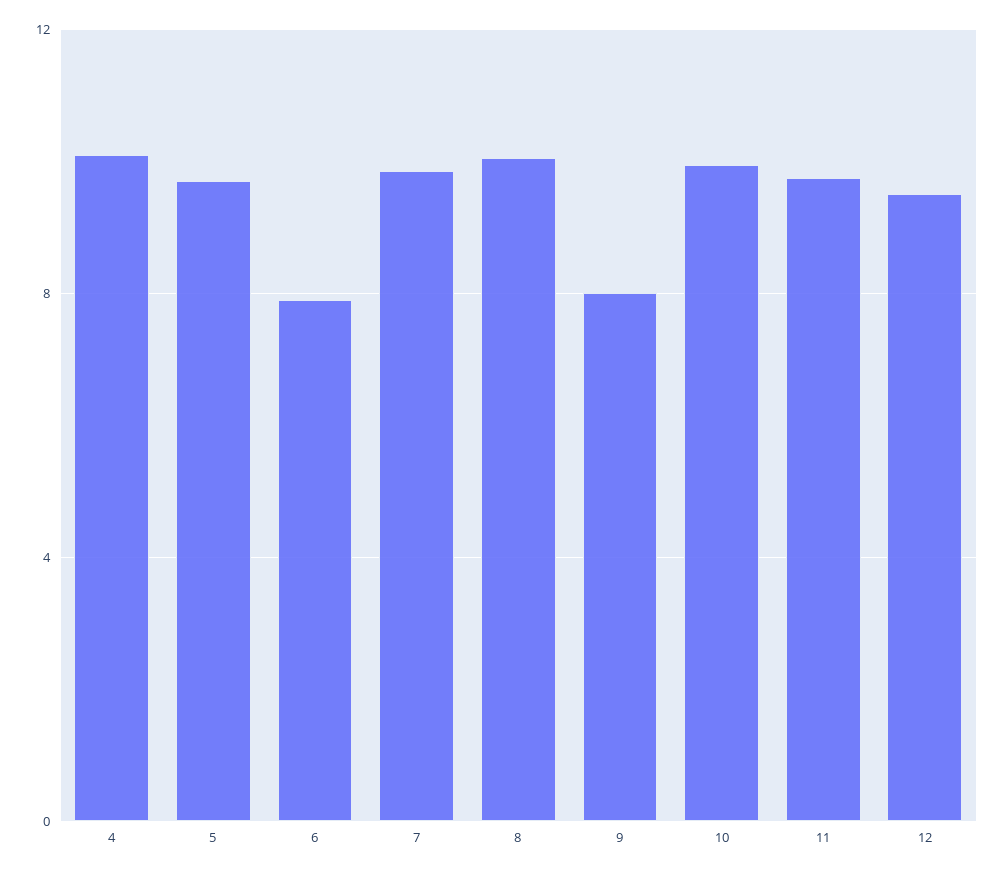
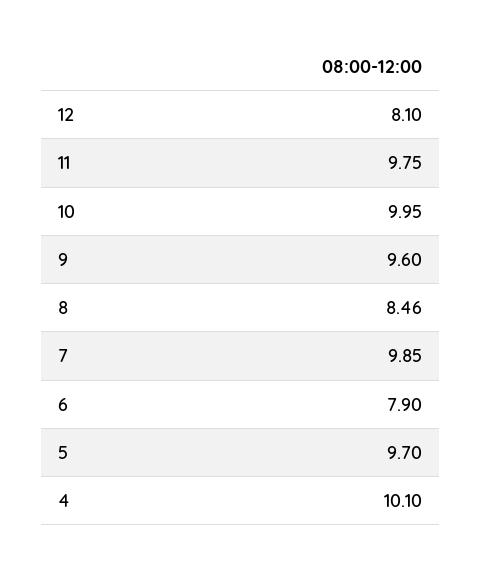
  {
    "4": 10.1,
    "5": 9.7,
    "6": 7.9,
    "7": 9.85,
-   "8": 10,
+   "8": 8.46,
-   "9": 8,
+   "9": 9.6,
    "10": 9.95,
    "11": 9.75,
-   "12": 9.5
+   "12": 8.1
  }

